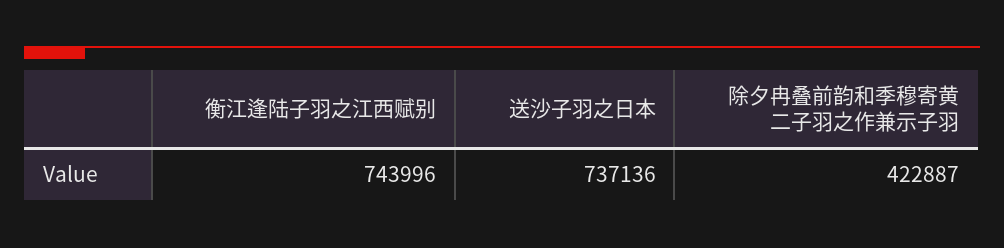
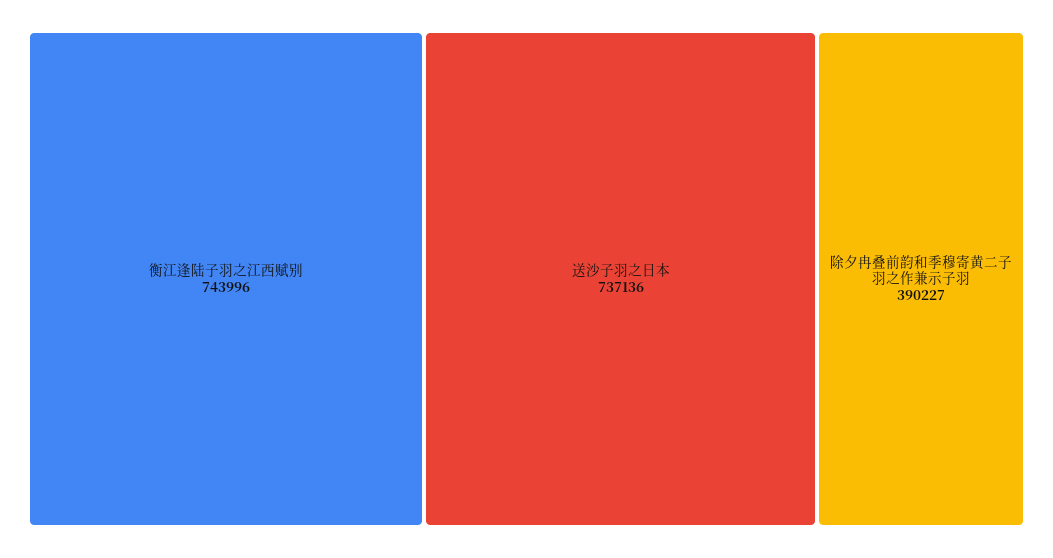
  {
    "衡江逢陆子羽之江西赋别": 743996,
    "送沙子羽之日本": 737136,
-   "除夕冉叠前韵和季穆寄黄二子羽之作兼示子羽": 422887
+   "除夕冉叠前韵和季穆寄黄二子羽之作兼示子羽": 390227
  }

